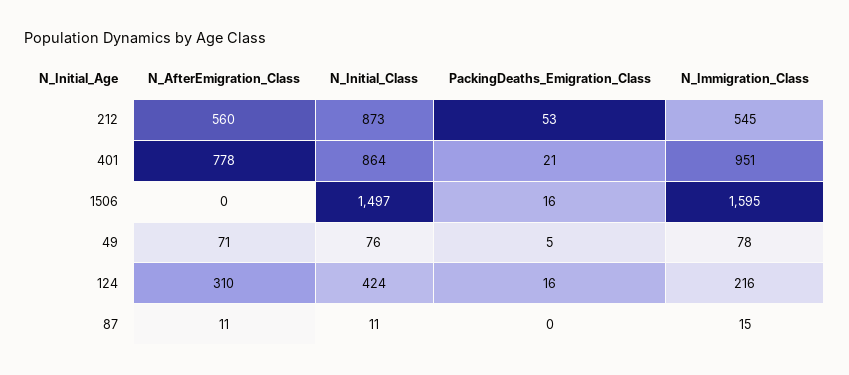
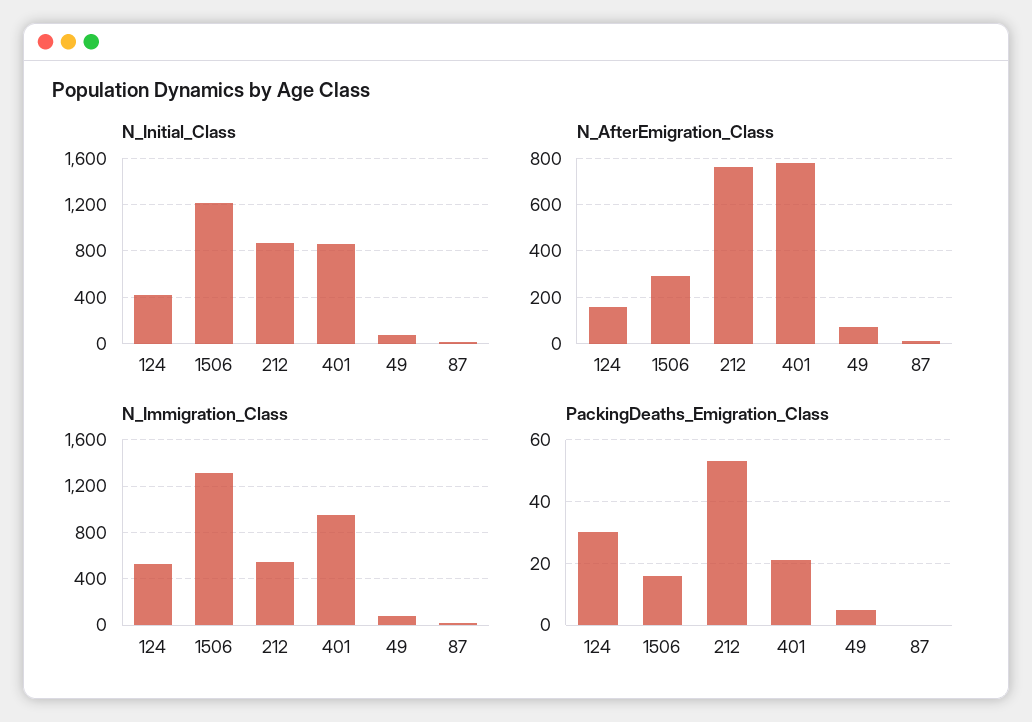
  {
    "N_AfterEmigration_Class": {
-     "212": 560,
+     "212": 750,
      "401": 778,
-     "1506": 0,
+     "1506": 300,
      "49": 71,
-     "124": 310,
+     "124": 150,
      "87": 11
    },
    "N_Initial_Class": {
      "212": 873,
      "401": 864,
-     "1506": 1497,
+     "1506": 1200,
      "49": 76,
      "124": 424,
      "87": 11
    },
    "PackingDeaths_Emigration_Class": {
      "212": 53,
      "401": 21,
      "1506": 16,
      "49": 5,
-     "124": 16,
+     "124": 30,
      "87": 0
    },
    "N_Immigration_Class": {
      "212": 545,
      "401": 951,
-     "1506": 1595,
+     "1506": 1300,
      "49": 78,
-     "124": 216,
+     "124": 500,
      "87": 15
    }
  }

